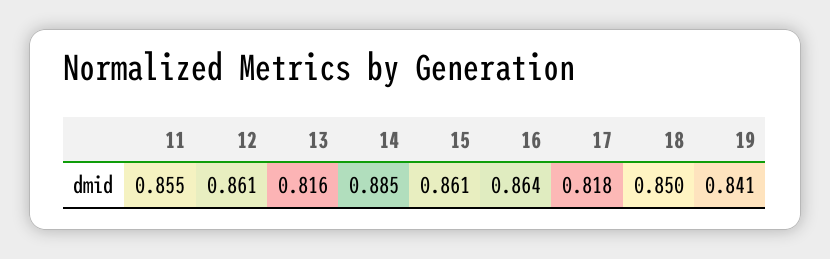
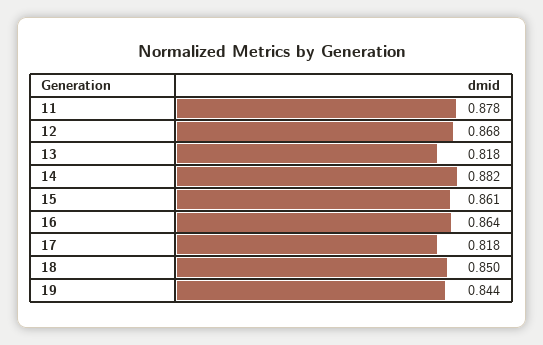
  {
-   "11": 0.855,
+   "11": 0.878,
-   "12": 0.861,
+   "12": 0.868,
-   "13": 0.816,
+   "13": 0.818,
-   "14": 0.885,
+   "14": 0.882,
    "15": 0.861,
    "16": 0.864,
    "17": 0.818,
    "18": 0.85,
-   "19": 0.841
+   "19": 0.844
  }

